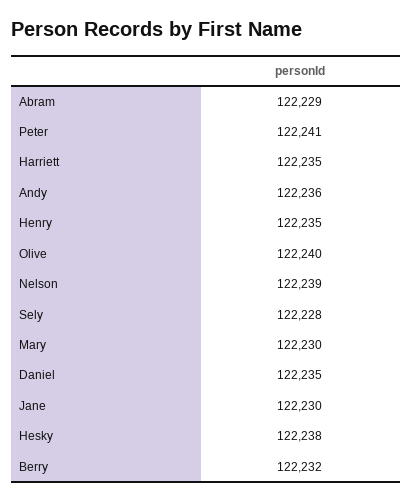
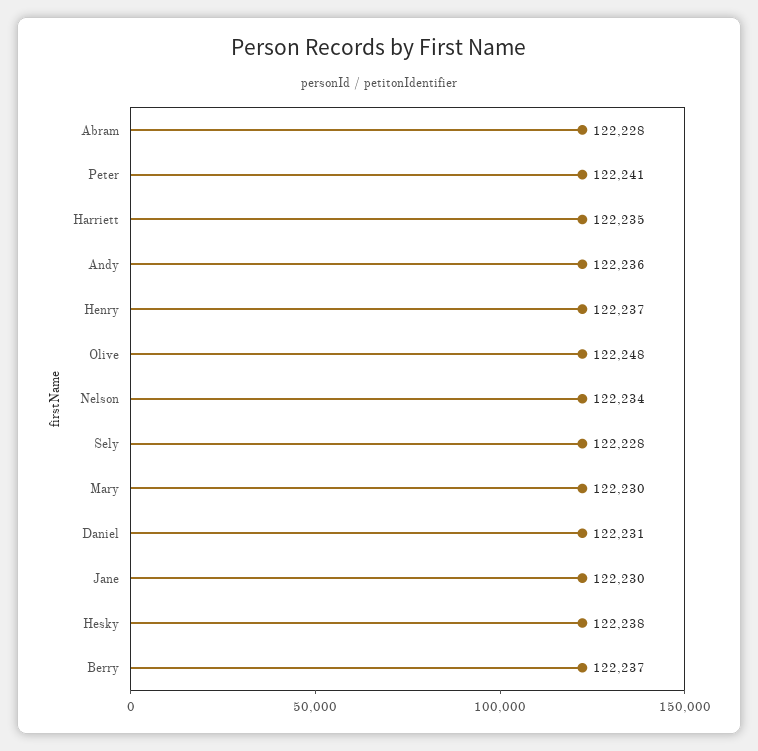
  {
-   "Abram": 122229,
+   "Abram": 122228,
    "Peter": 122241,
    "Harriett": 122235,
    "Andy": 122236,
-   "Henry": 122235,
+   "Henry": 122237,
-   "Olive": 122240,
+   "Olive": 122248,
-   "Nelson": 122239,
+   "Nelson": 122234,
    "Sely": 122228,
    "Mary": 122230,
-   "Daniel": 122235,
+   "Daniel": 122231,
    "Jane": 122230,
    "Hesky": 122238,
-   "Berry": 122232
+   "Berry": 122237
  }

